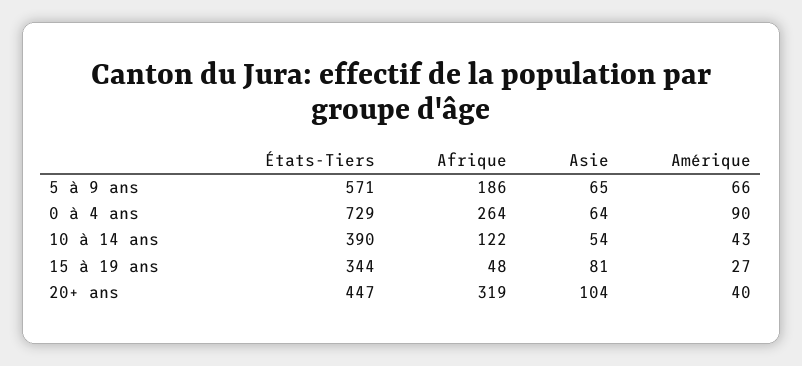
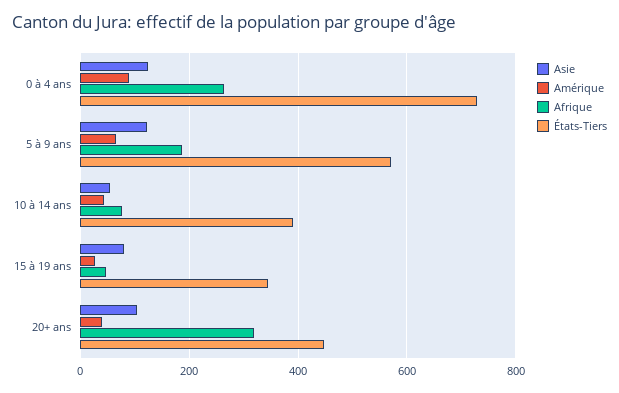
  {
    "États-Tiers": {
      "5 à 9 ans": 571,
      "0 à 4 ans": 729,
      "10 à 14 ans": 390,
      "15 à 19 ans": 344,
      "20+ ans": 447
    },
    "Afrique": {
      "5 à 9 ans": 186,
      "0 à 4 ans": 264,
-     "10 à 14 ans": 122,
+     "10 à 14 ans": 80,
      "15 à 19 ans": 48,
      "20+ ans": 319
    },
    "Asie": {
-     "5 à 9 ans": 65,
+     "5 à 9 ans": 120,
-     "0 à 4 ans": 64,
+     "0 à 4 ans": 120,
      "10 à 14 ans": 54,
      "15 à 19 ans": 81,
      "20+ ans": 104
    },
    "Amérique": {
      "5 à 9 ans": 66,
      "0 à 4 ans": 90,
      "10 à 14 ans": 43,
      "15 à 19 ans": 27,
      "20+ ans": 40
    }
  }

